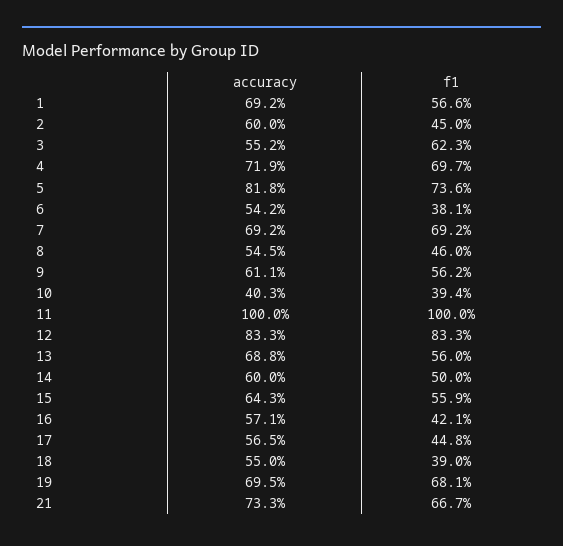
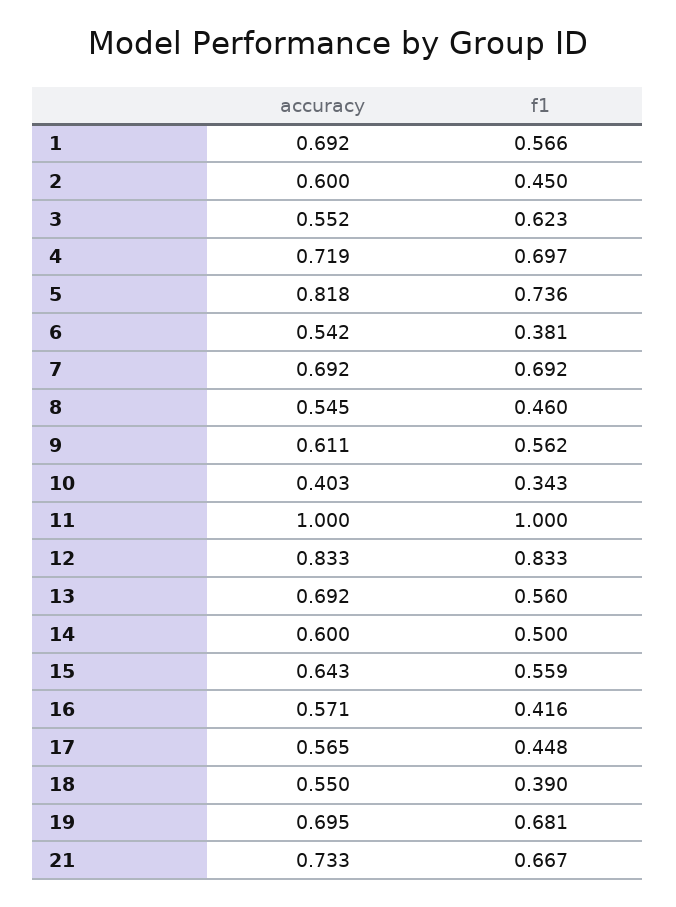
  {
    "accuracy": {
      "1": 0.692,
      "2": 0.6,
      "3": 0.552,
      "4": 0.719,
      "5": 0.818,
      "6": 0.542,
      "7": 0.692,
      "8": 0.545,
      "9": 0.611,
      "10": 0.403,
      "11": 1,
      "12": 0.833,
-     "13": 0.688,
+     "13": 0.692,
      "14": 0.6,
      "15": 0.643,
      "16": 0.571,
      "17": 0.565,
      "18": 0.55,
      "19": 0.695,
      "21": 0.733
    },
    "f1": {
      "1": 0.566,
      "2": 0.45,
      "3": 0.623,
      "4": 0.697,
      "5": 0.736,
      "6": 0.381,
      "7": 0.692,
      "8": 0.46,
      "9": 0.562,
-     "10": 0.394,
+     "10": 0.343,
      "11": 1,
      "12": 0.833,
      "13": 0.56,
      "14": 0.5,
      "15": 0.559,
-     "16": 0.421,
+     "16": 0.416,
      "17": 0.448,
      "18": 0.39,
      "19": 0.681,
      "21": 0.667
    }
  }

